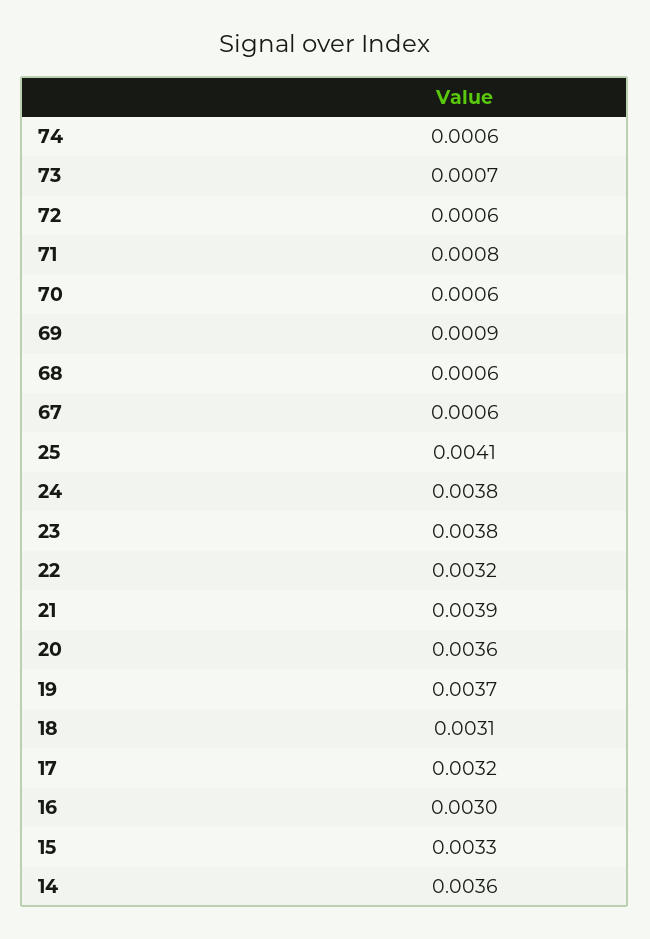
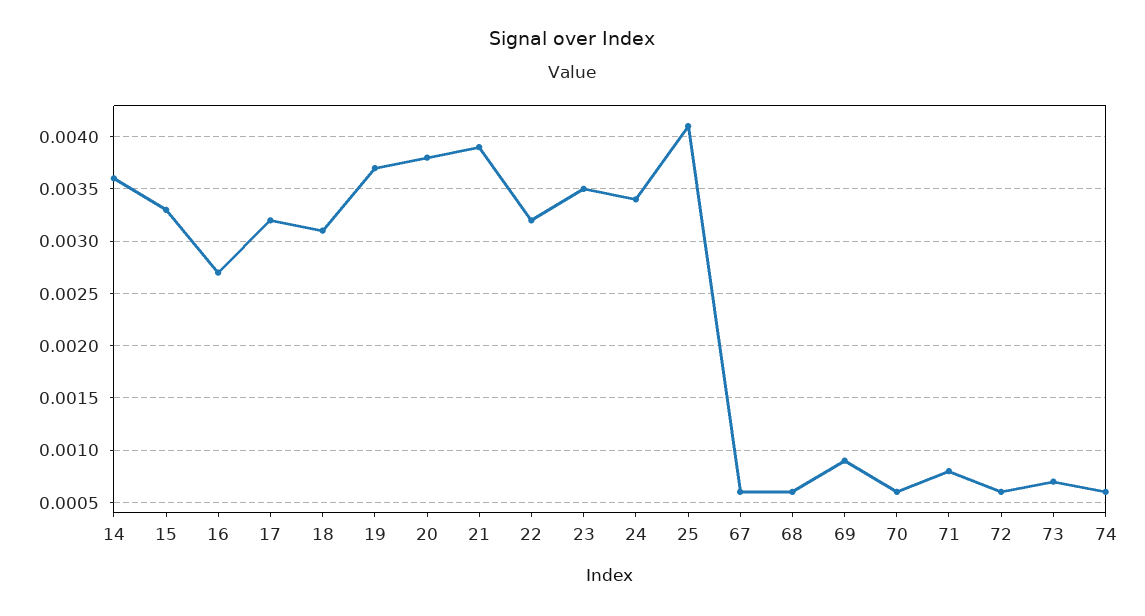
  {
    "74": 0.0006,
    "73": 0.0007,
    "72": 0.0006,
    "71": 0.0008,
    "70": 0.0006,
    "69": 0.0009,
    "68": 0.0006,
    "67": 0.0006,
    "25": 0.0041,
-   "24": 0.0038,
+   "24": 0.0034,
-   "23": 0.0038,
+   "23": 0.0035,
    "22": 0.0032,
    "21": 0.0039,
-   "20": 0.0036,
+   "20": 0.0038,
    "19": 0.0037,
    "18": 0.0031,
    "17": 0.0032,
-   "16": 0.003,
+   "16": 0.0027,
    "15": 0.0033,
    "14": 0.0036
  }

